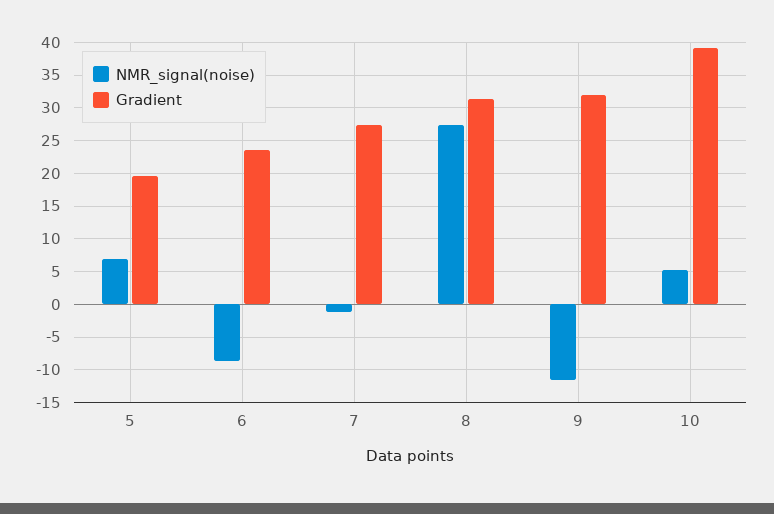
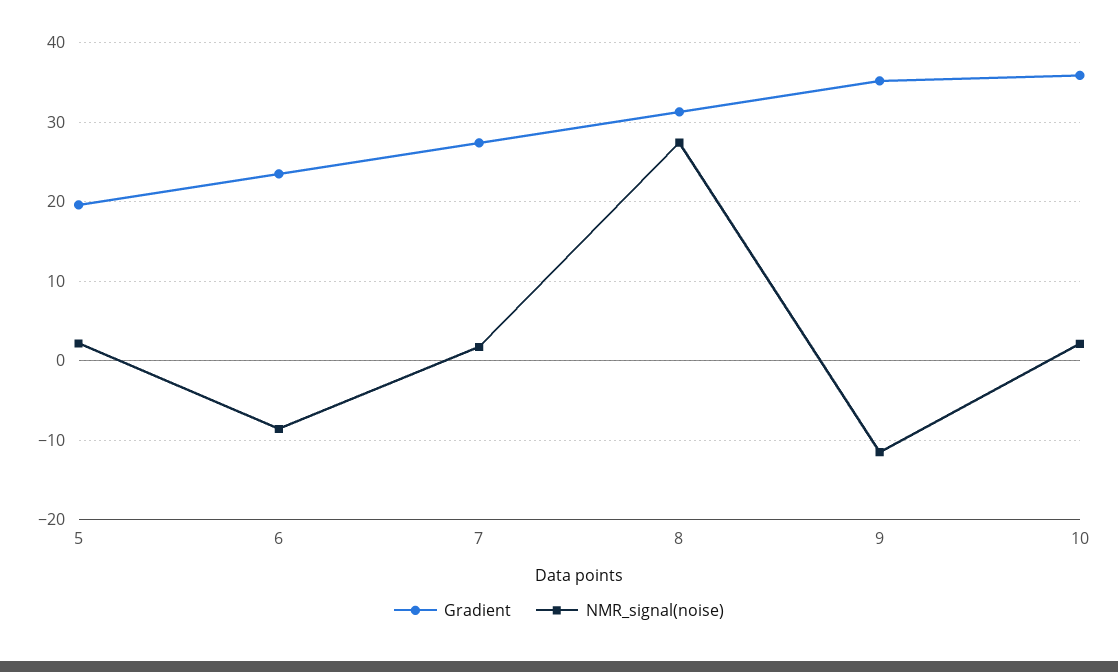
  {
    "NMR_signal(noise)": {
-     "5": 7,
+     "5": 2,
      "6": -9,
-     "7": -1,
+     "7": 2,
      "8": 27,
      "9": -12,
-     "10": 5
+     "10": 2
    },
    "Gradient": {
      "5": 20,
      "6": 24,
      "7": 27,
      "8": 31,
-     "9": 32,
+     "9": 35,
-     "10": 39
+     "10": 36
    }
  }

